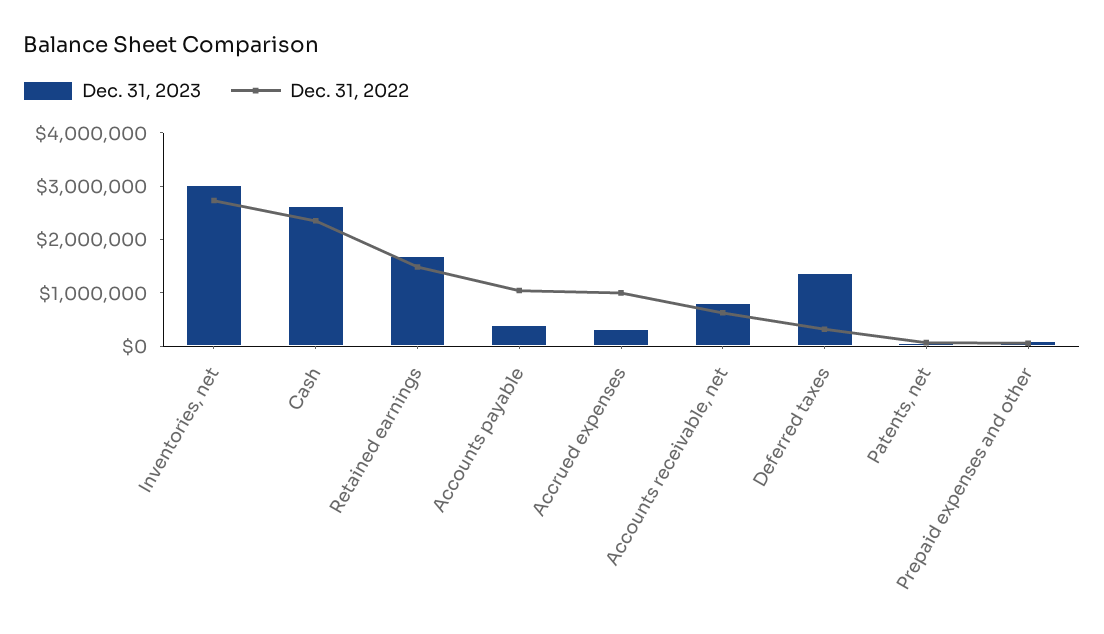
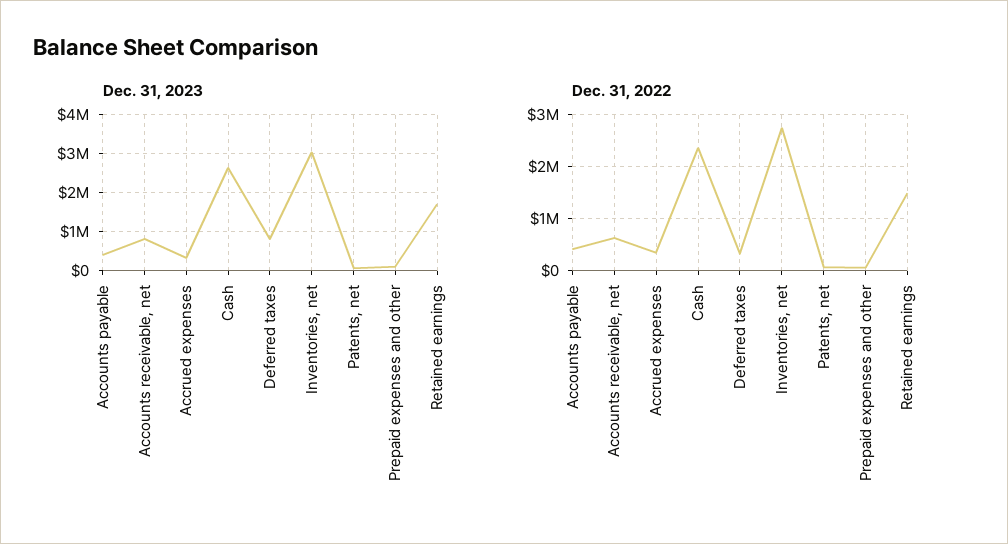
  {
    "Dec. 31, 2023": {
      "Inventories, net": 3000000,
      "Cash": 2600000,
      "Retained earnings": 1600000,
      "Accounts payable": 400000,
      "Accrued expenses": 400000,
      "Accounts receivable, net": 800000,
-     "Deferred taxes": 1400000,
+     "Deferred taxes": 800000,
      "Patents, net": 0,
      "Prepaid expenses and other": 200000
    },
    "Dec. 31, 2022": {
      "Inventories, net": 2800000,
      "Cash": 2400000,
      "Retained earnings": 1400000,
-     "Accounts payable": 1000000,
+     "Accounts payable": 400000,
-     "Accrued expenses": 1000000,
+     "Accrued expenses": 400000,
      "Accounts receivable, net": 600000,
      "Deferred taxes": 400000,
      "Patents, net": 0,
      "Prepaid expenses and other": 0
    }
  }

